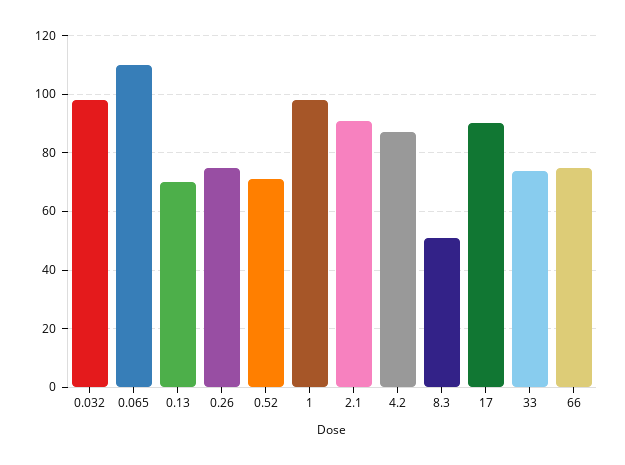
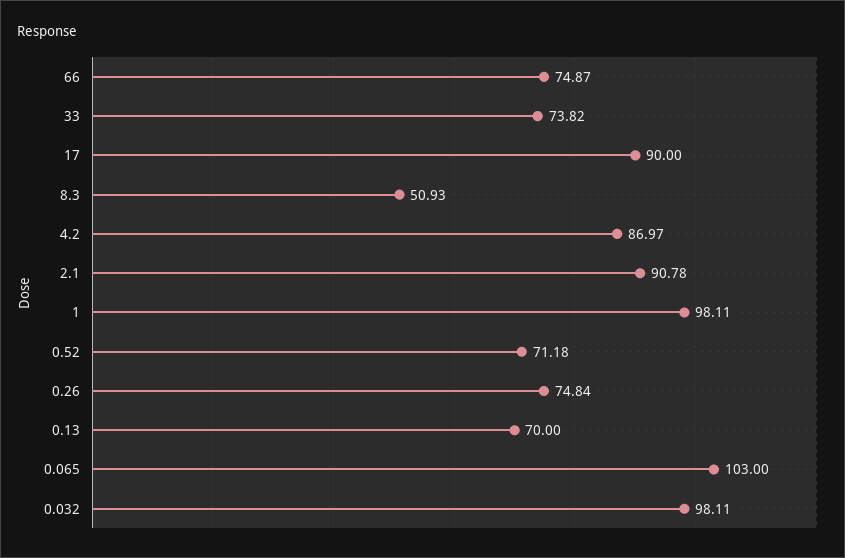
  {
    "0.032": 98.11,
-   "0.065": 110,
+   "0.065": 103,
    "0.13": 70,
    "0.26": 74.84,
    "0.52": 71.18,
    "1": 98.11,
    "2.1": 90.78,
    "4.2": 86.97,
    "8.3": 50.93,
    "17": 90,
    "33": 73.82,
    "66": 74.87
  }

